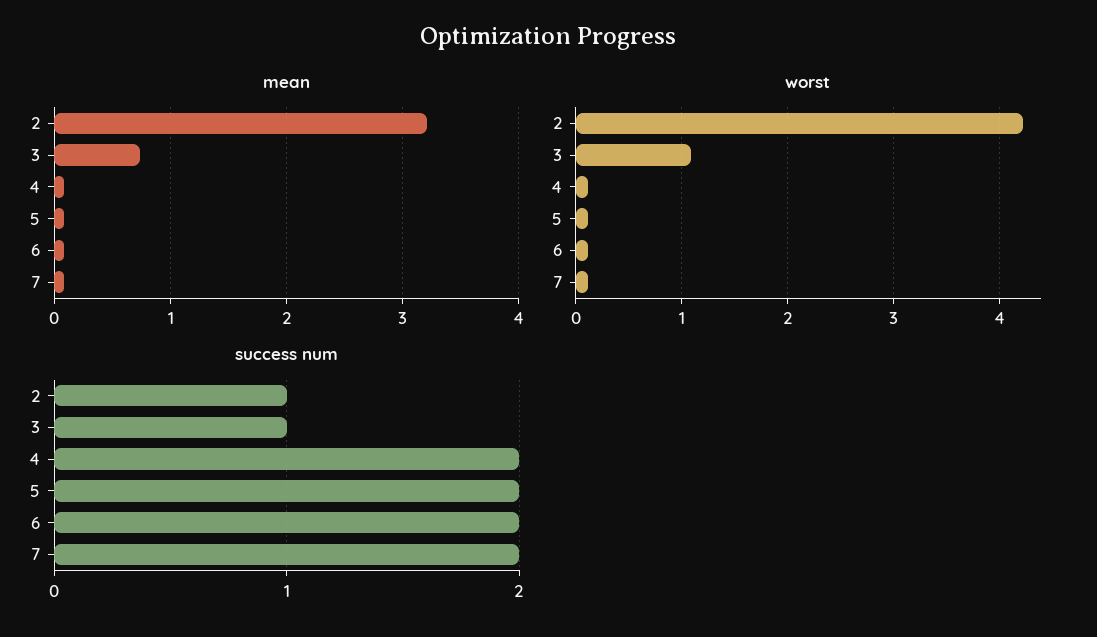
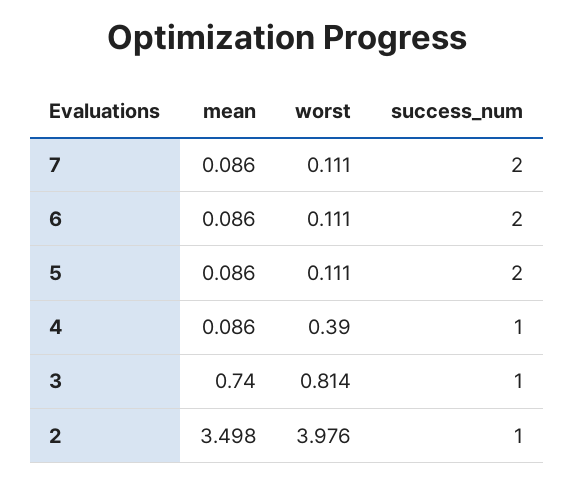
  {
    "mean": {
-     "2": 3.2,
+     "2": 3.498,
      "3": 0.74,
      "4": 0.086,
      "5": 0.086,
      "6": 0.086,
      "7": 0.086
    },
    "worst": {
-     "2": 4.2,
+     "2": 3.976,
-     "3": 1.1,
+     "3": 0.814,
-     "4": 0.1,
+     "4": 0.39,
      "5": 0.111,
      "6": 0.111,
      "7": 0.111
    },
    "success num": {
      "2": 1,
      "3": 1,
-     "4": 2,
+     "4": 1,
      "5": 2,
      "6": 2,
      "7": 2
    }
  }

